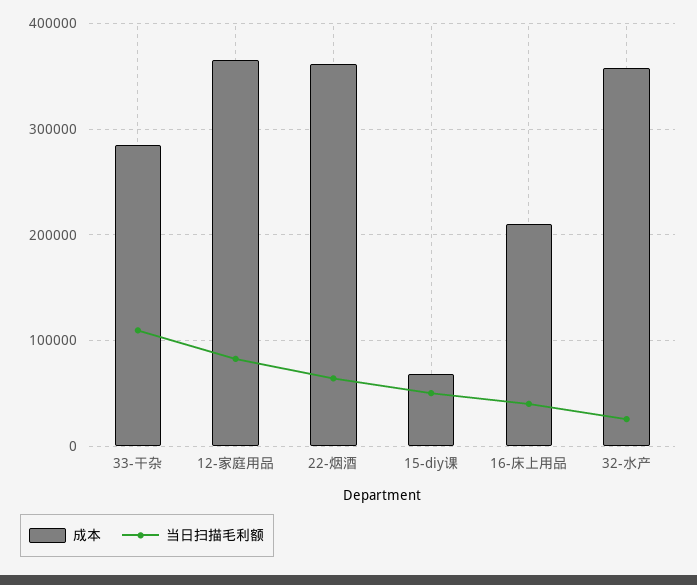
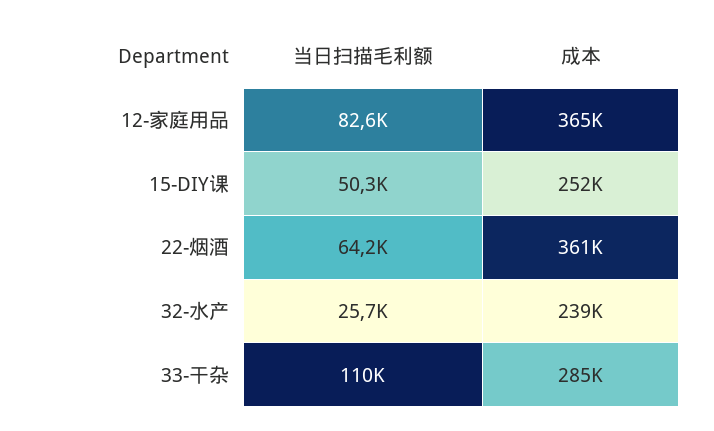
  {
    "成本": {
      "33-干杂": 285000,
      "12-家庭用品": 365000,
      "22-烟酒": 361000,
-     "15-diy课": 70000,
+     "15-diy课": 252000,
-     "16-床上用品": 210000,
-     "32-水产": 360000
+     "32-水产": 239000
    },
    "当日扫描毛利额": {
      "33-干杂": 110000,
      "12-家庭用品": 82600,
      "22-烟酒": 64200,
      "15-diy课": 50300,
-     "16-床上用品": 40000,
      "32-水产": 25700
    }
  }

